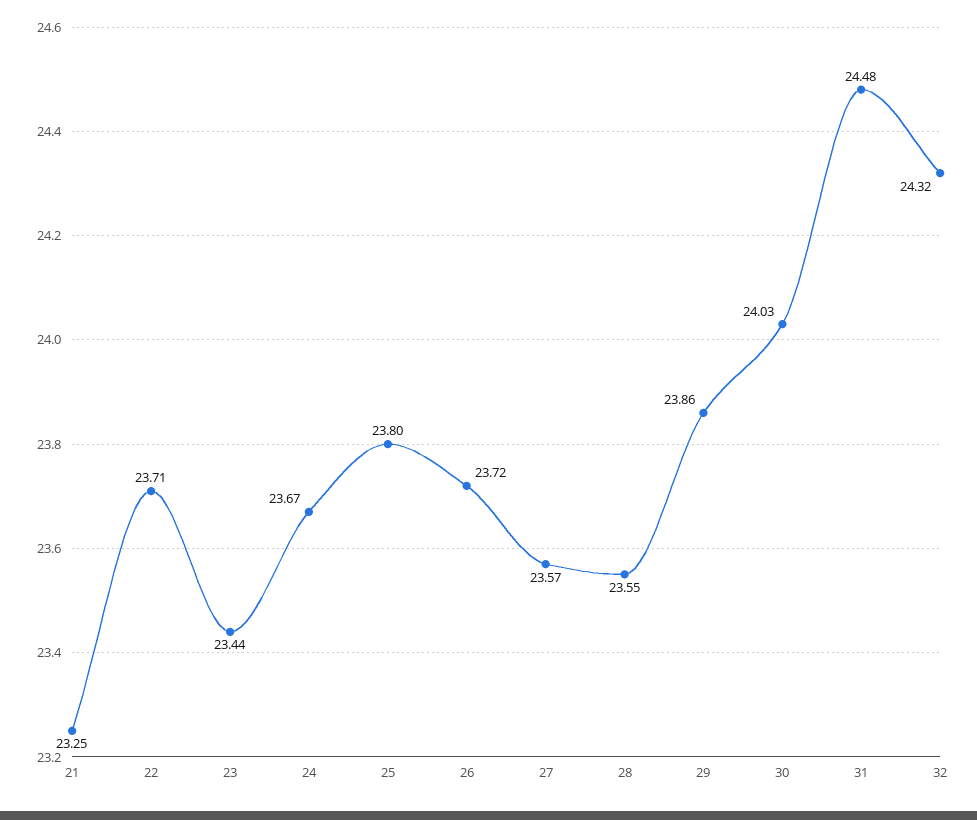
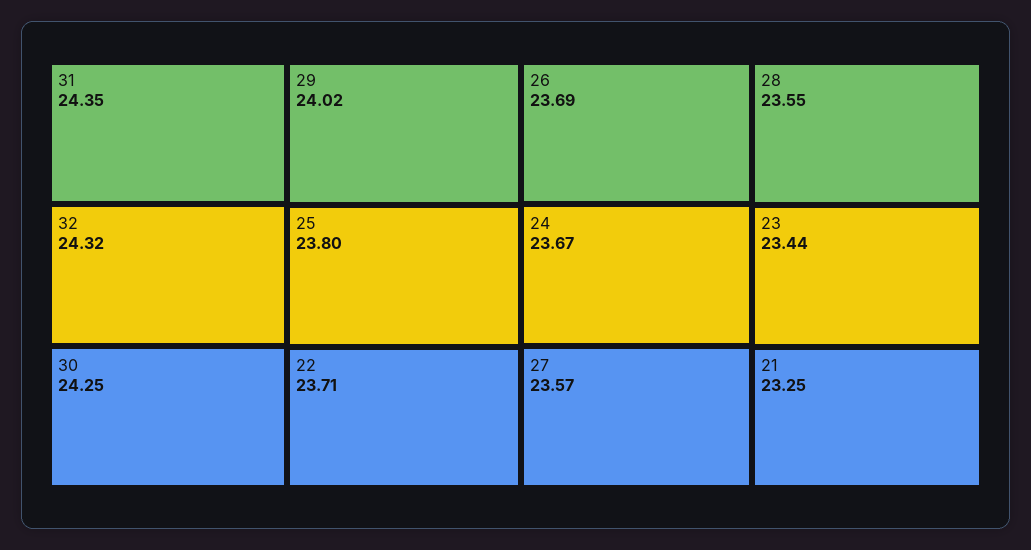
  {
    "21": 23.25,
    "22": 23.71,
    "23": 23.44,
    "24": 23.67,
    "25": 23.8,
-   "26": 23.72,
+   "26": 23.69,
    "27": 23.57,
    "28": 23.55,
-   "29": 23.86,
+   "29": 24.02,
-   "30": 24.03,
+   "30": 24.25,
-   "31": 24.48,
+   "31": 24.35,
    "32": 24.32
  }

